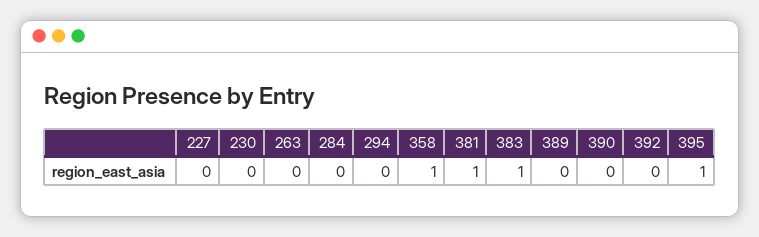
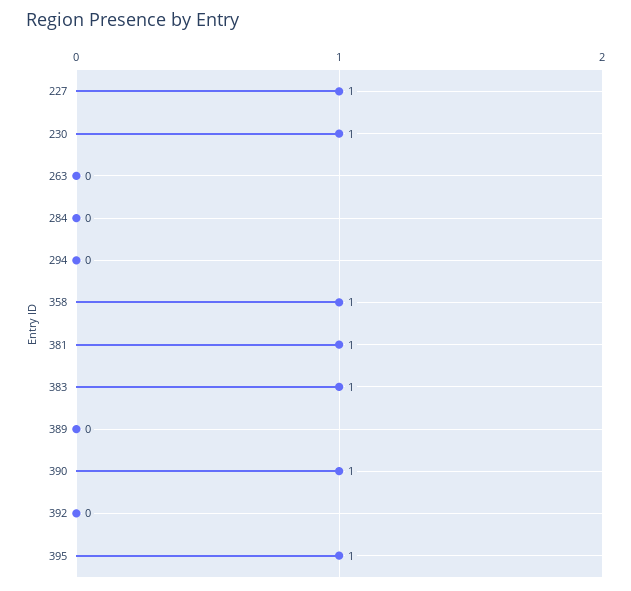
  {
-   "227": 0,
+   "227": 1,
-   "230": 0,
+   "230": 1,
    "263": 0,
    "284": 0,
    "294": 0,
    "358": 1,
    "381": 1,
    "383": 1,
    "389": 0,
-   "390": 0,
+   "390": 1,
    "392": 0,
    "395": 1
  }

